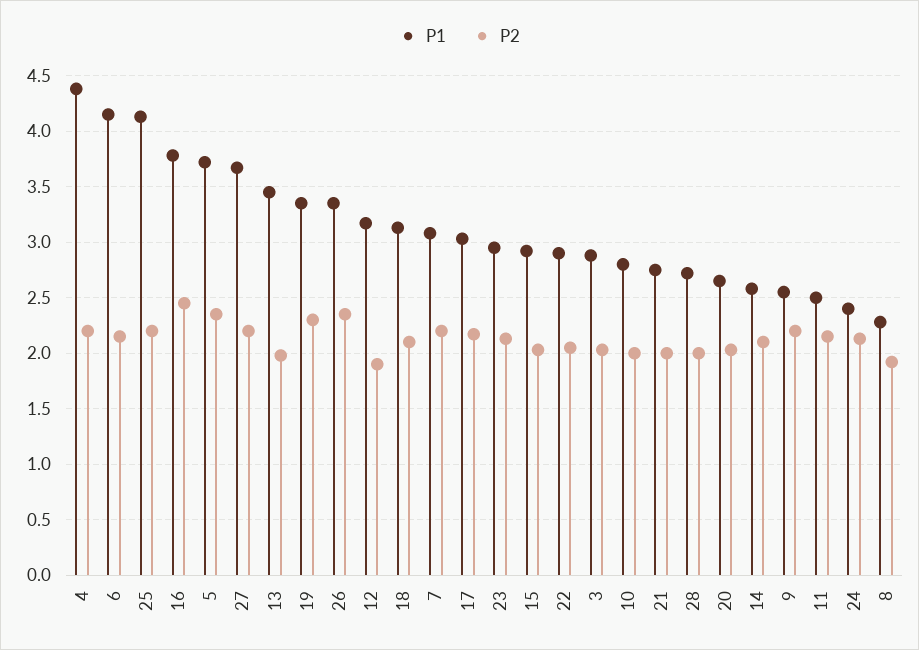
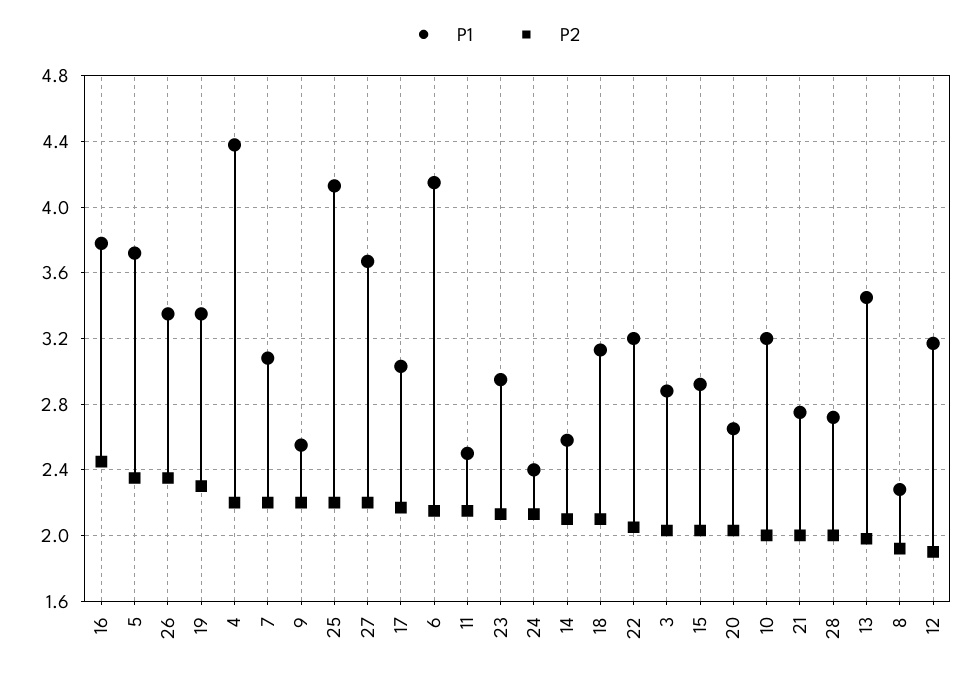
  {
    "P1": {
      "4": 4.4,
      "6": 4.15,
      "25": 4.15,
      "16": 3.8,
      "5": 3.7,
      "27": 3.65,
      "13": 3.45,
      "19": 3.35,
      "26": 3.35,
      "12": 3.15,
      "18": 3.15,
      "7": 3.1,
      "17": 3.05,
      "23": 2.95,
      "15": 2.9,
-     "22": 2.9,
+     "22": 3.2,
      "3": 2.9,
-     "10": 2.8,
+     "10": 3.2,
      "21": 2.75,
      "28": 2.7,
      "20": 2.65,
      "14": 2.6,
      "9": 2.55,
      "11": 2.5,
      "24": 2.4,
      "8": 2.3
    },
    "P2": {
      "4": 2.2,
      "6": 2.15,
      "25": 2.2,
      "16": 2.45,
      "5": 2.35,
      "27": 2.2,
      "13": 2,
      "19": 2.3,
      "26": 2.35,
      "12": 1.9,
      "18": 2.1,
      "7": 2.2,
      "17": 2.15,
      "23": 2.15,
      "15": 2.05,
      "22": 2.05,
      "3": 2.05,
      "10": 2,
      "21": 2,
      "28": 2,
      "20": 2.05,
      "14": 2.1,
      "9": 2.2,
      "11": 2.15,
      "24": 2.15,
      "8": 1.9
    }
  }

